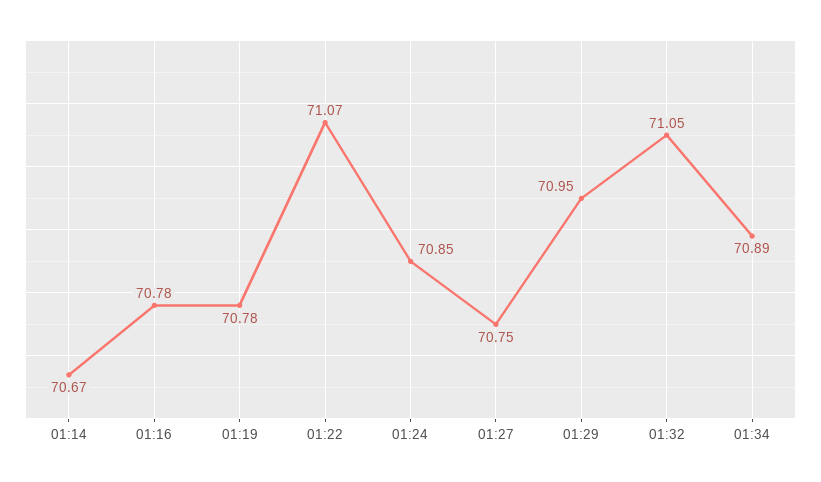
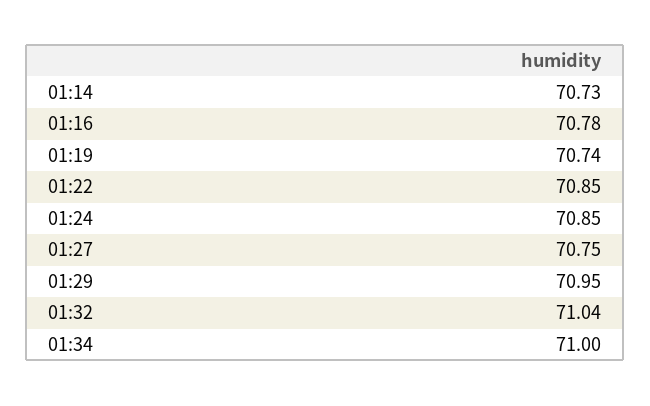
  {
-   "01:14": 70.67,
+   "01:14": 70.73,
    "01:16": 70.78,
-   "01:19": 70.78,
+   "01:19": 70.74,
-   "01:22": 71.07,
+   "01:22": 70.85,
    "01:24": 70.85,
    "01:27": 70.75,
    "01:29": 70.95,
-   "01:32": 71.05,
+   "01:32": 71.04,
-   "01:34": 70.89
+   "01:34": 71
  }

